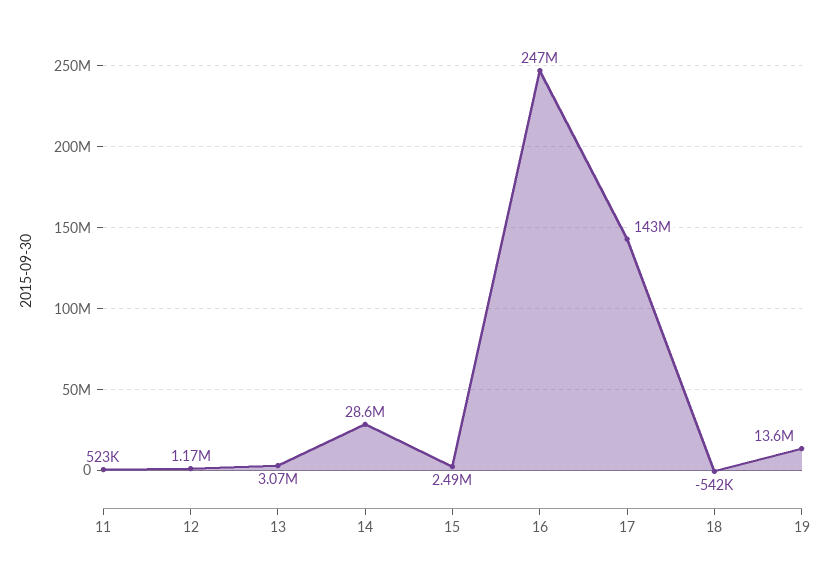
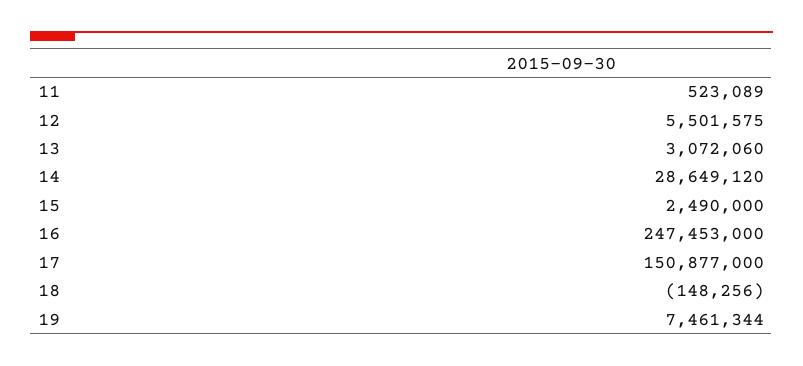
  {
    "11": 523089,
-   "12": 1170000,
+   "12": 5501575,
    "13": 3072060,
    "14": 28649120,
    "15": 2490000,
    "16": 247453000,
-   "17": 143000000,
+   "17": 150877000,
-   "18": -542000,
+   "18": -148256,
-   "19": 13600000
+   "19": 7461344
  }

